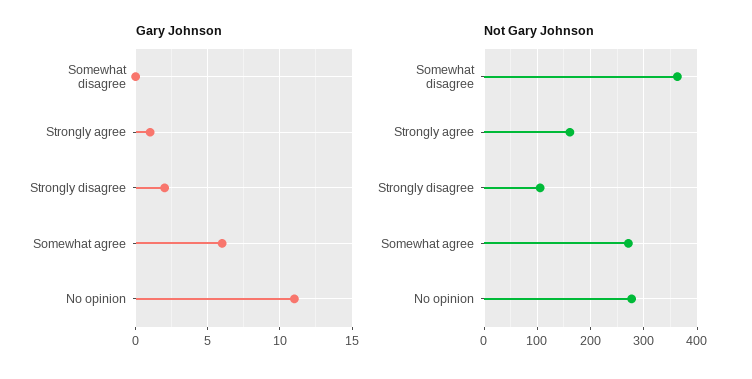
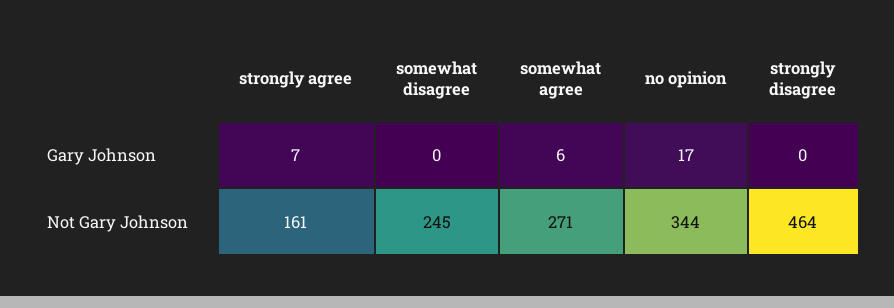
  {
    "Gary Johnson": {
      "Somewhat disagree": 0,
-     "Strongly agree": 1,
+     "Strongly agree": 7,
-     "Strongly disagree": 2,
+     "Strongly disagree": 0,
      "Somewhat agree": 6,
-     "No opinion": 11
+     "No opinion": 17
    },
    "Not Gary Johnson": {
-     "Somewhat disagree": 360,
+     "Somewhat disagree": 245,
      "Strongly agree": 161,
-     "Strongly disagree": 100,
+     "Strongly disagree": 464,
      "Somewhat agree": 271,
-     "No opinion": 280
+     "No opinion": 344
    }
  }

